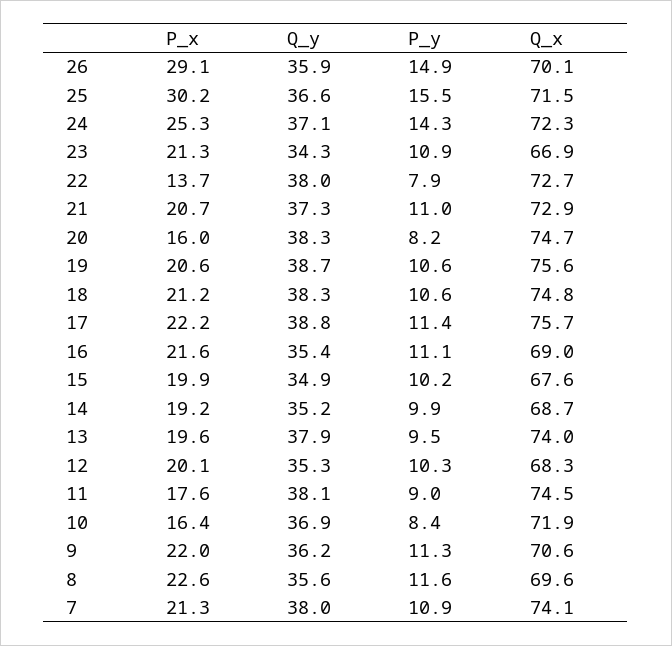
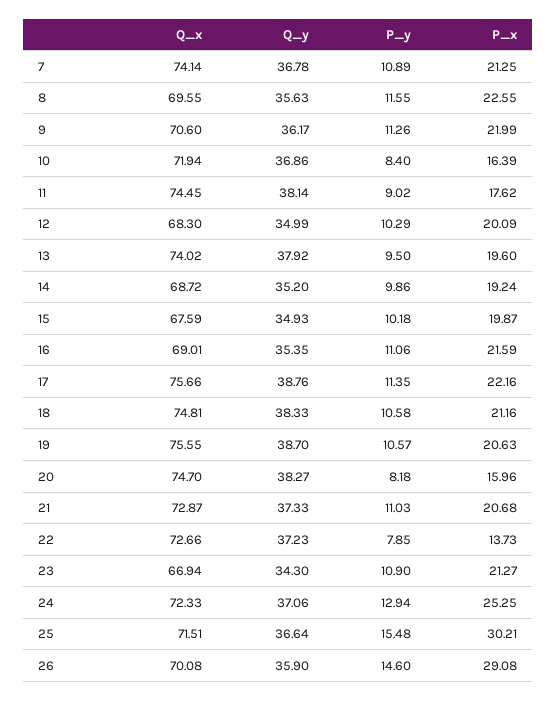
  {
    "P_x": {
      "26": 29.08,
      "25": 30.21,
      "24": 25.25,
      "23": 21.27,
      "22": 13.73,
      "21": 20.68,
      "20": 15.96,
      "19": 20.63,
      "18": 21.16,
      "17": 22.16,
      "16": 21.59,
      "15": 19.87,
      "14": 19.24,
      "13": 19.6,
      "12": 20.09,
      "11": 17.62,
      "10": 16.39,
      "9": 21.99,
      "8": 22.55,
      "7": 21.25
    },
    "Q_y": {
      "26": 35.9,
      "25": 36.64,
      "24": 37.06,
      "23": 34.3,
-     "22": 38,
+     "22": 37.23,
      "21": 37.33,
      "20": 38.27,
      "19": 38.7,
      "18": 38.33,
      "17": 38.76,
      "16": 35.35,
      "15": 34.93,
      "14": 35.2,
      "13": 37.92,
-     "12": 35.3,
+     "12": 34.99,
      "11": 38.14,
      "10": 36.86,
      "9": 36.17,
      "8": 35.63,
-     "7": 38
+     "7": 36.78
    },
    "P_y": {
-     "26": 14.9,
+     "26": 14.6,
      "25": 15.48,
-     "24": 14.3,
+     "24": 12.94,
      "23": 10.9,
      "22": 7.85,
      "21": 11.03,
      "20": 8.18,
      "19": 10.57,
      "18": 10.58,
      "17": 11.35,
      "16": 11.06,
      "15": 10.18,
      "14": 9.86,
      "13": 9.5,
      "12": 10.29,
      "11": 9.02,
      "10": 8.4,
      "9": 11.26,
      "8": 11.55,
      "7": 10.89
    },
    "Q_x": {
      "26": 70.08,
      "25": 71.51,
      "24": 72.33,
      "23": 66.94,
      "22": 72.66,
      "21": 72.87,
      "20": 74.7,
      "19": 75.55,
      "18": 74.81,
      "17": 75.66,
      "16": 69.01,
      "15": 67.59,
      "14": 68.72,
      "13": 74.02,
      "12": 68.3,
      "11": 74.45,
      "10": 71.94,
      "9": 70.6,
      "8": 69.55,
      "7": 74.14
    }
  }

